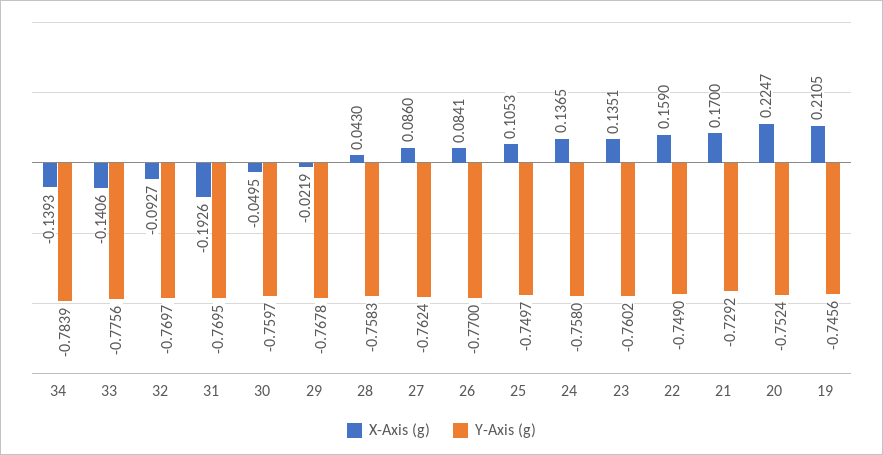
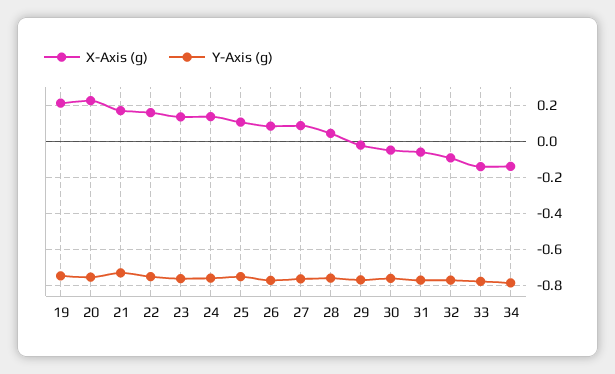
  {
    "X-Axis (g)": {
      "34": -0.1393,
      "33": -0.1406,
      "32": -0.0927,
-     "31": -0.1926,
+     "31": -0.05,
      "30": -0.0495,
      "29": -0.0219,
      "28": 0.043,
      "27": 0.086,
      "26": 0.0841,
      "25": 0.1053,
      "24": 0.1365,
      "23": 0.1351,
      "22": 0.159,
      "21": 0.17,
      "20": 0.2247,
      "19": 0.2105
    },
    "Y-Axis (g)": {
      "34": -0.7839,
      "33": -0.7756,
      "32": -0.7697,
      "31": -0.7695,
      "30": -0.7597,
      "29": -0.7678,
      "28": -0.7583,
      "27": -0.7624,
      "26": -0.77,
      "25": -0.7497,
      "24": -0.758,
      "23": -0.7602,
      "22": -0.749,
      "21": -0.7292,
      "20": -0.7524,
      "19": -0.7456
    }
  }

